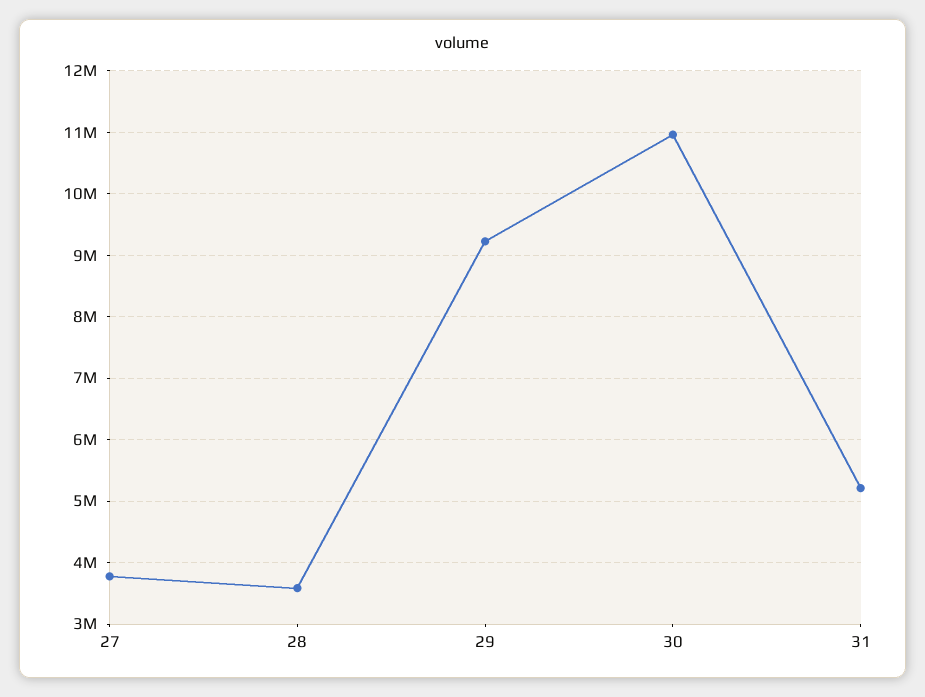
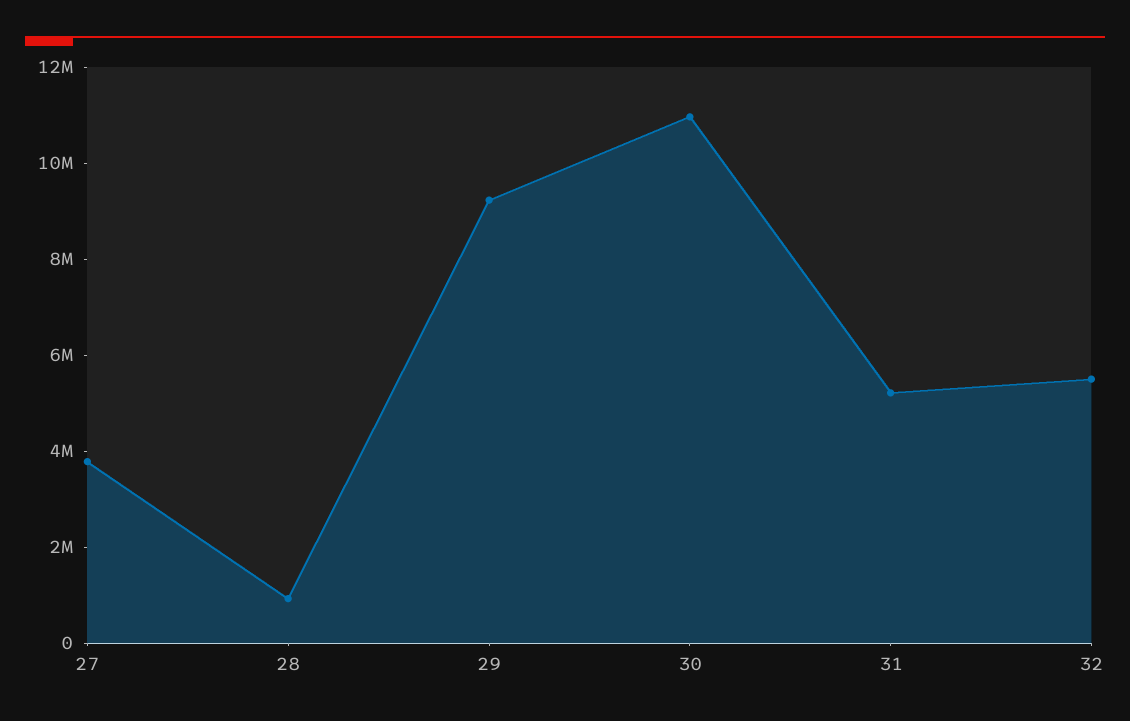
  {
    "27": 3800000,
-   "28": 3600000,
+   "28": 1000000,
    "29": 9200000,
    "30": 11000000,
-   "31": 5200000
+   "31": 5200000,
+   "32": 5500000
  }

